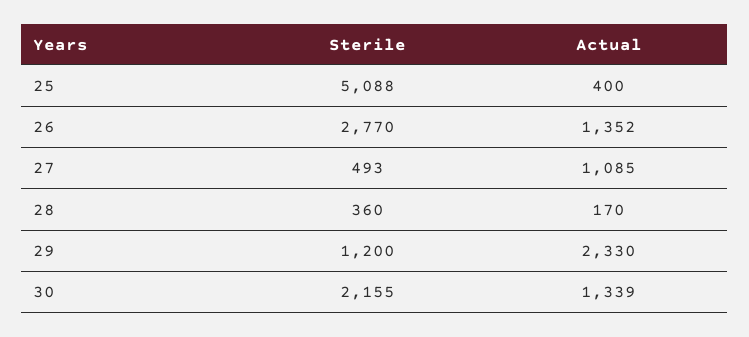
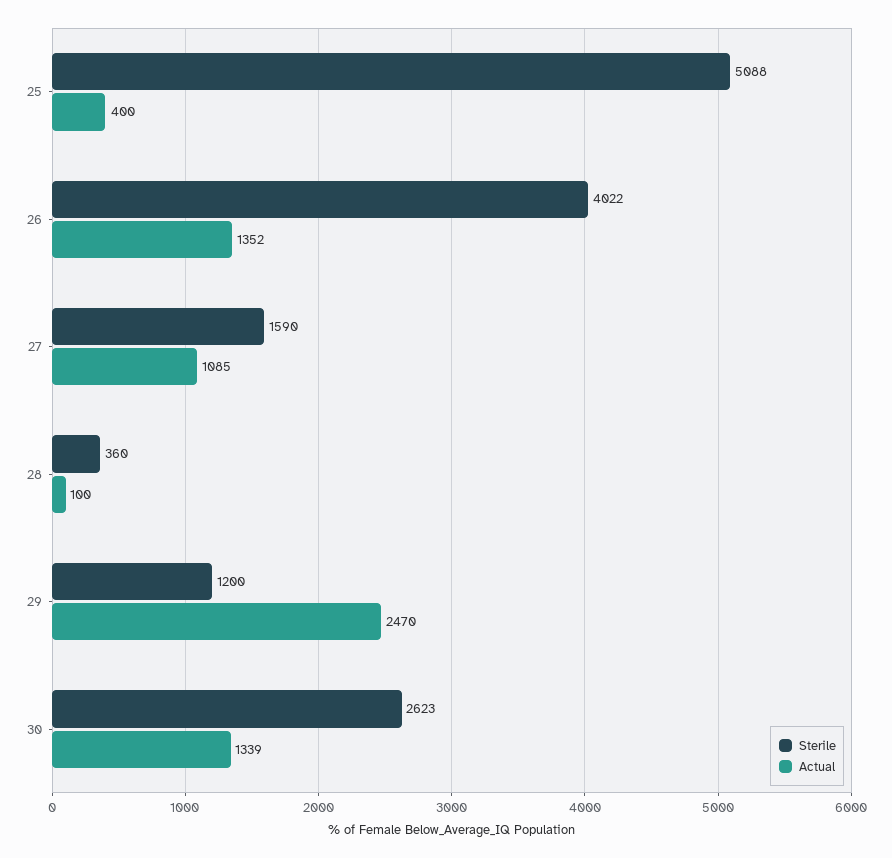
  {
    "Sterile": {
      "25": 5088,
-     "26": 2770,
+     "26": 4022,
-     "27": 493,
+     "27": 1590,
      "28": 360,
      "29": 1200,
-     "30": 2155
+     "30": 2623
    },
    "Actual": {
      "25": 400,
      "26": 1352,
      "27": 1085,
-     "28": 170,
+     "28": 100,
-     "29": 2330,
+     "29": 2470,
      "30": 1339
    }
  }

